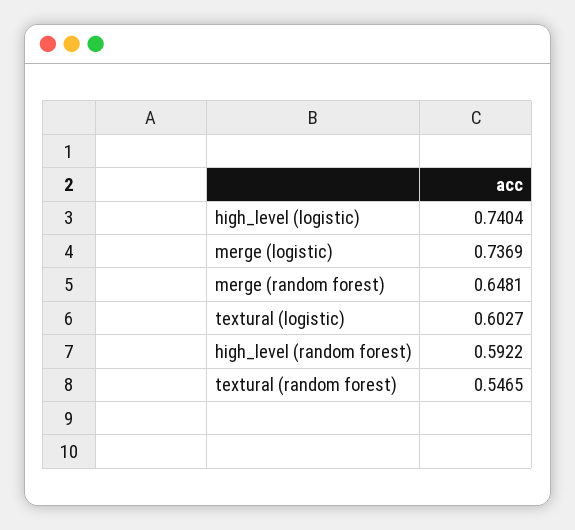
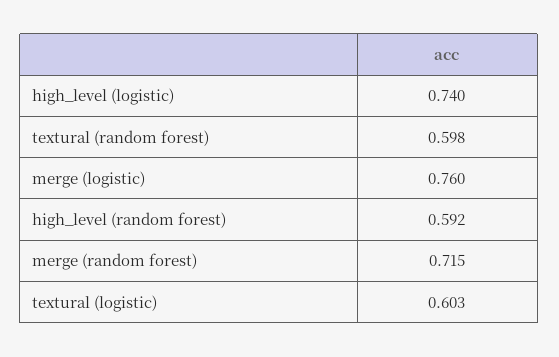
  {
    "high_level (logistic)": 0.7404,
-   "merge (logistic)": 0.7369,
+   "merge (logistic)": 0.76,
-   "merge (random forest)": 0.6481,
+   "merge (random forest)": 0.715,
    "textural (logistic)": 0.6027,
    "high_level (random forest)": 0.5922,
-   "textural (random forest)": 0.5465
+   "textural (random forest)": 0.598
  }

